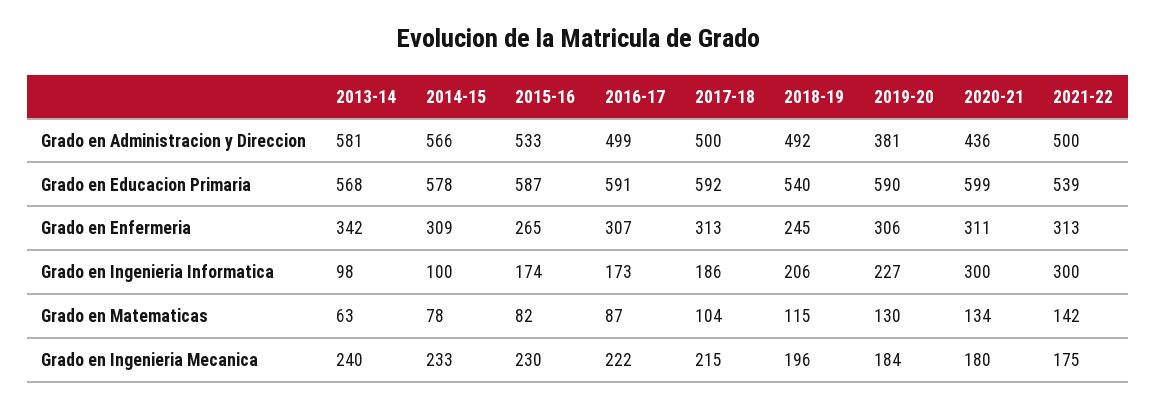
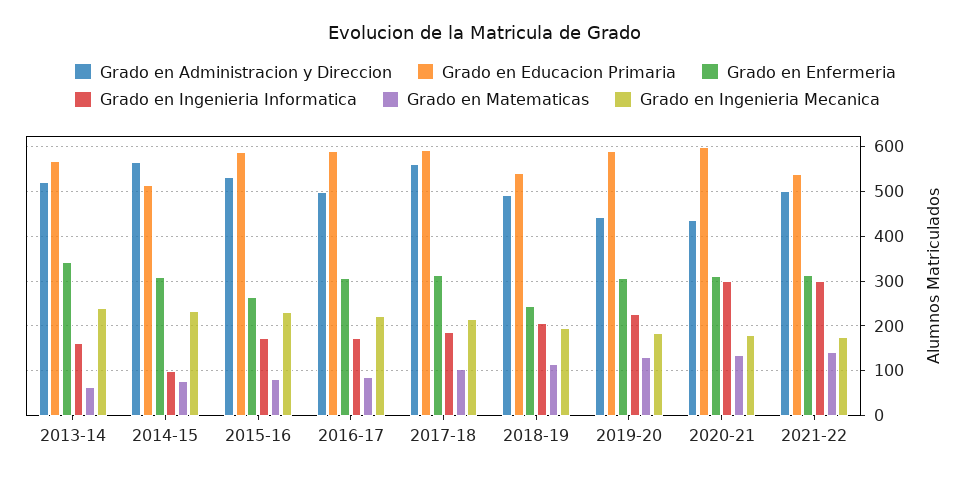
  {
    "Grado en Administracion y Direccion": {
-     "2013-14": 581,
+     "2013-14": 520,
      "2014-15": 566,
      "2015-16": 533,
      "2016-17": 499,
-     "2017-18": 500,
+     "2017-18": 560,
      "2018-19": 492,
-     "2019-20": 381,
+     "2019-20": 440,
      "2020-21": 436,
      "2021-22": 500
    },
    "Grado en Educacion Primaria": {
      "2013-14": 568,
-     "2014-15": 578,
+     "2014-15": 520,
      "2015-16": 587,
      "2016-17": 591,
      "2017-18": 592,
      "2018-19": 540,
      "2019-20": 590,
      "2020-21": 599,
      "2021-22": 539
    },
    "Grado en Enfermeria": {
      "2013-14": 342,
      "2014-15": 309,
      "2015-16": 265,
      "2016-17": 307,
      "2017-18": 313,
      "2018-19": 245,
      "2019-20": 306,
      "2020-21": 311,
      "2021-22": 313
    },
    "Grado en Ingenieria Informatica": {
-     "2013-14": 98,
+     "2013-14": 160,
      "2014-15": 100,
      "2015-16": 174,
      "2016-17": 173,
      "2017-18": 186,
      "2018-19": 206,
      "2019-20": 227,
      "2020-21": 300,
      "2021-22": 300
    },
    "Grado en Matematicas": {
      "2013-14": 63,
      "2014-15": 78,
      "2015-16": 82,
      "2016-17": 87,
      "2017-18": 104,
      "2018-19": 115,
      "2019-20": 130,
      "2020-21": 134,
      "2021-22": 142
    },
    "Grado en Ingenieria Mecanica": {
      "2013-14": 240,
      "2014-15": 233,
      "2015-16": 230,
      "2016-17": 222,
      "2017-18": 215,
      "2018-19": 196,
      "2019-20": 184,
      "2020-21": 180,
      "2021-22": 175
    }
  }

